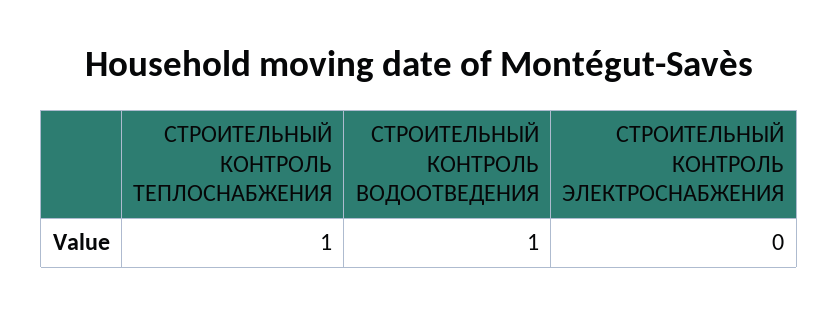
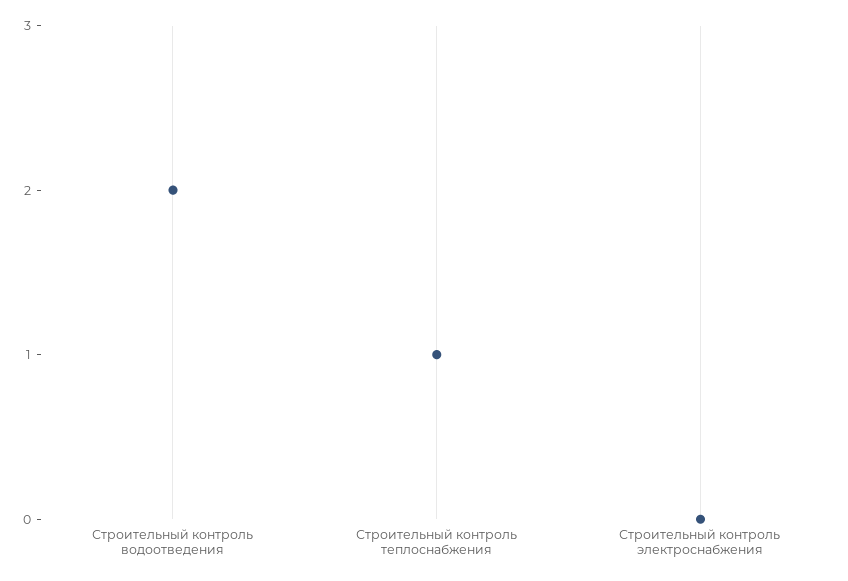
  {
    "СТРОИТЕЛЬНЫЙ КОНТРОЛЬ ТЕПЛОСНАБЖЕНИЯ": 1,
-   "СТРОИТЕЛЬНЫЙ КОНТРОЛЬ ВОДООТВЕДЕНИЯ": 1,
+   "СТРОИТЕЛЬНЫЙ КОНТРОЛЬ ВОДООТВЕДЕНИЯ": 2,
    "СТРОИТЕЛЬНЫЙ КОНТРОЛЬ ЭЛЕКТРОСНАБЖЕНИЯ": 0
  }

